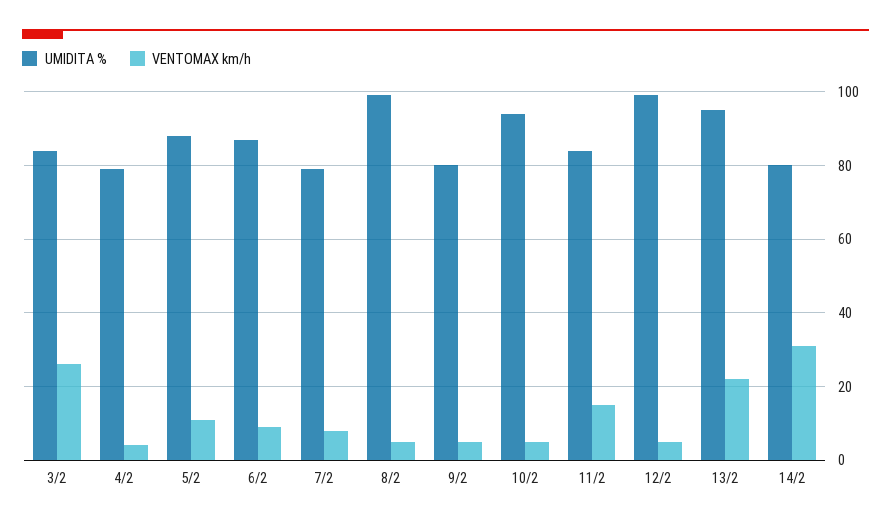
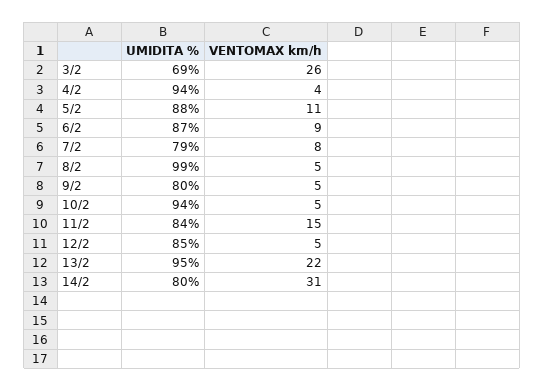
  {
    "UMIDITA %": {
-     "3/2": 85,
+     "3/2": 69,
-     "4/2": 80,
+     "4/2": 94,
      "5/2": 88,
      "6/2": 87,
      "7/2": 79,
      "8/2": 99,
      "9/2": 80,
      "10/2": 94,
      "11/2": 84,
-     "12/2": 100,
+     "12/2": 85,
      "13/2": 95,
      "14/2": 80
    },
    "VENTOMAX km/h": {
      "3/2": 26,
      "4/2": 4,
      "5/2": 11,
      "6/2": 9,
      "7/2": 8,
      "8/2": 5,
      "9/2": 5,
      "10/2": 5,
      "11/2": 15,
      "12/2": 5,
      "13/2": 22,
      "14/2": 31
    }
  }

